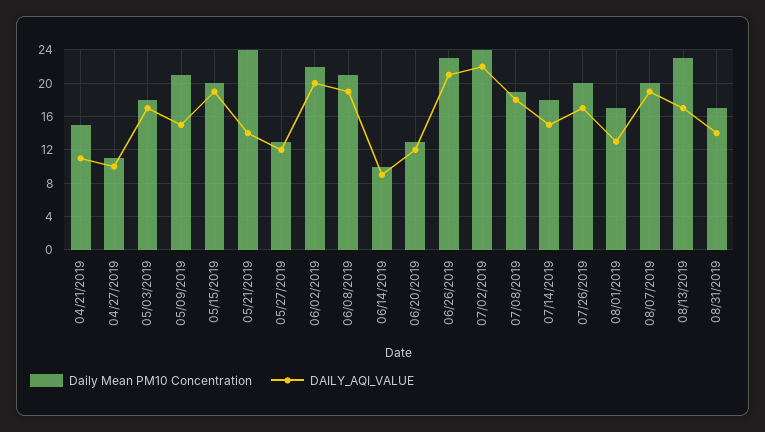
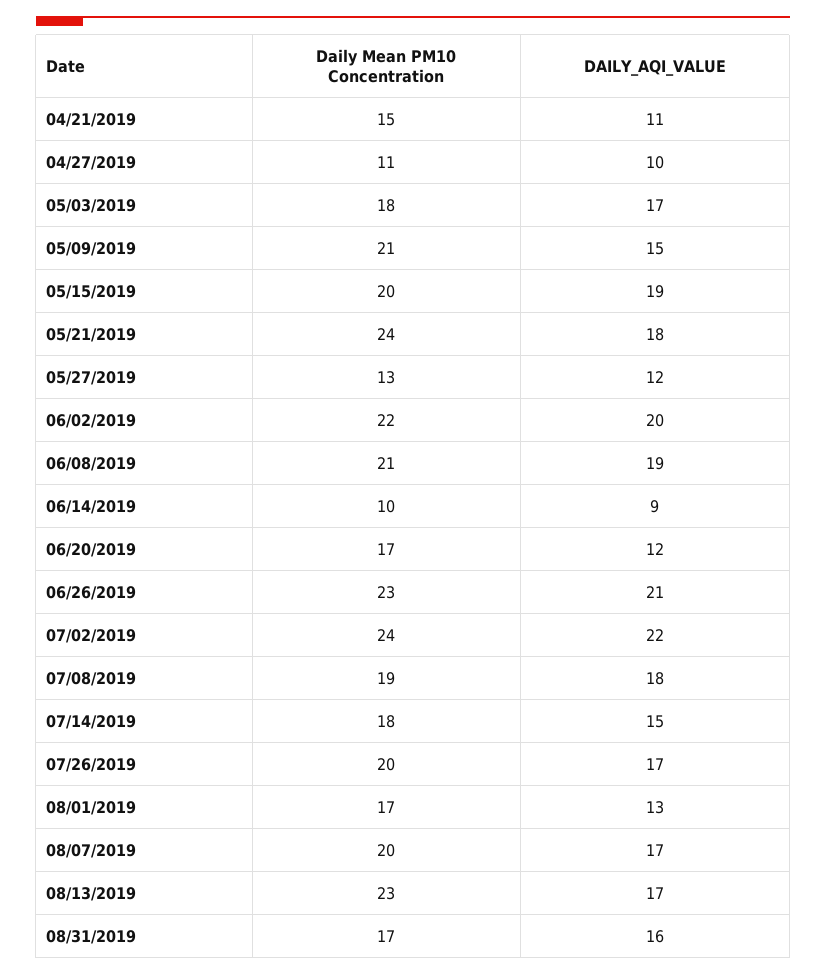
  {
    "Daily Mean PM10 Concentration": {
      "04/21/2019": 15,
      "04/27/2019": 11,
      "05/03/2019": 18,
      "05/09/2019": 21,
      "05/15/2019": 20,
      "05/21/2019": 24,
      "05/27/2019": 13,
      "06/02/2019": 22,
      "06/08/2019": 21,
      "06/14/2019": 10,
-     "06/20/2019": 13,
+     "06/20/2019": 17,
      "06/26/2019": 23,
      "07/02/2019": 24,
      "07/08/2019": 19,
      "07/14/2019": 18,
      "07/26/2019": 20,
      "08/01/2019": 17,
      "08/07/2019": 20,
      "08/13/2019": 23,
      "08/31/2019": 17
    },
    "DAILY_AQI_VALUE": {
      "04/21/2019": 11,
      "04/27/2019": 10,
      "05/03/2019": 17,
      "05/09/2019": 15,
      "05/15/2019": 19,
-     "05/21/2019": 14,
+     "05/21/2019": 18,
      "05/27/2019": 12,
      "06/02/2019": 20,
      "06/08/2019": 19,
      "06/14/2019": 9,
      "06/20/2019": 12,
      "06/26/2019": 21,
      "07/02/2019": 22,
      "07/08/2019": 18,
      "07/14/2019": 15,
      "07/26/2019": 17,
      "08/01/2019": 13,
-     "08/07/2019": 19,
+     "08/07/2019": 17,
      "08/13/2019": 17,
-     "08/31/2019": 14
+     "08/31/2019": 16
    }
  }

